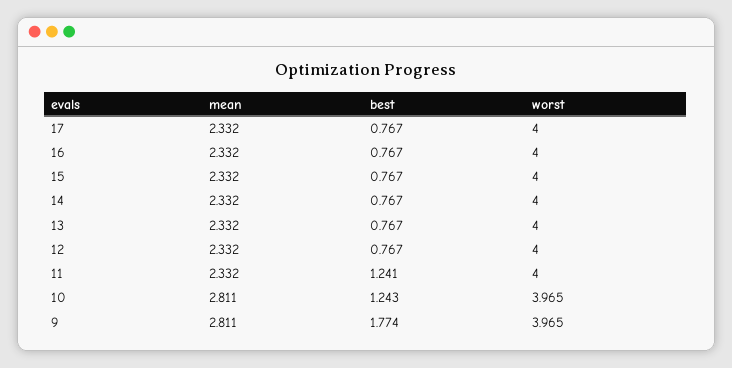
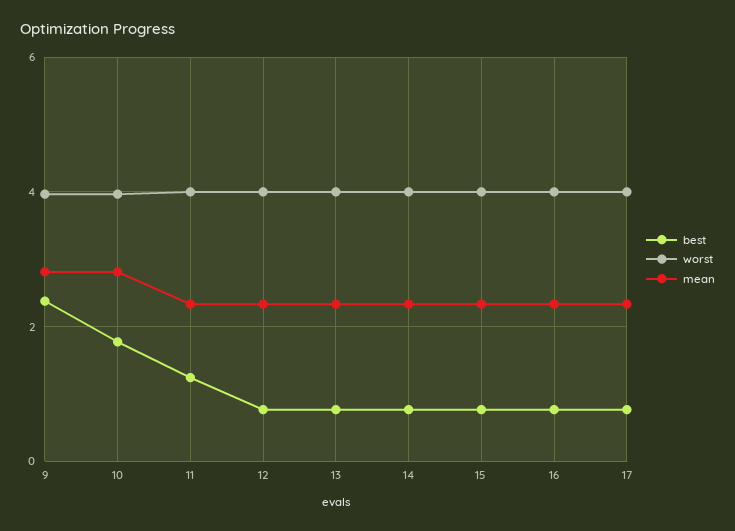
  {
    "mean": {
      "17": 2.332,
      "16": 2.332,
      "15": 2.332,
      "14": 2.332,
      "13": 2.332,
      "12": 2.332,
      "11": 2.332,
      "10": 2.811,
      "9": 2.811
    },
    "best": {
      "17": 0.767,
      "16": 0.767,
      "15": 0.767,
      "14": 0.767,
      "13": 0.767,
      "12": 0.767,
      "11": 1.241,
-     "10": 1.243,
+     "10": 1.8,
-     "9": 1.774
+     "9": 2.4
    },
    "worst": {
      "17": 4,
      "16": 4,
      "15": 4,
      "14": 4,
      "13": 4,
      "12": 4,
      "11": 4,
      "10": 3.965,
      "9": 3.965
    }
  }

